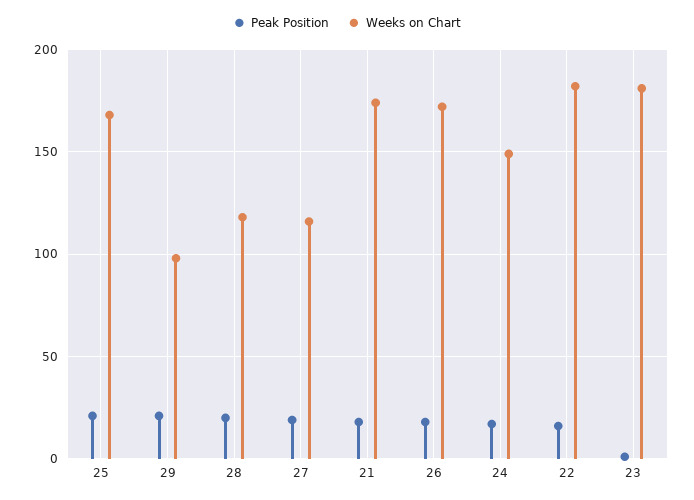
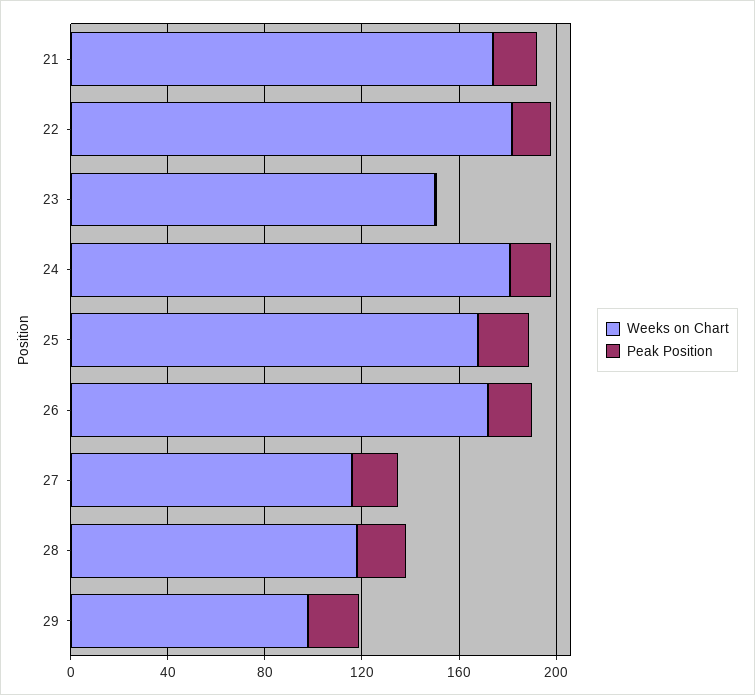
  {
    "Peak Position": {
      "25": 20,
      "29": 20,
      "28": 20,
      "27": 20,
      "21": 20,
      "26": 20,
      "24": 15,
      "22": 15,
      "23": 0
    },
    "Weeks on Chart": {
      "25": 170,
      "29": 100,
      "28": 120,
      "27": 115,
      "21": 175,
      "26": 170,
-     "24": 150,
+     "24": 180,
      "22": 180,
-     "23": 180
+     "23": 150
    }
  }

